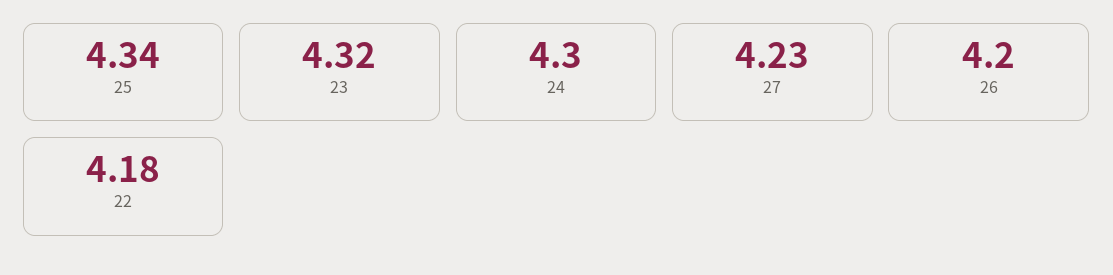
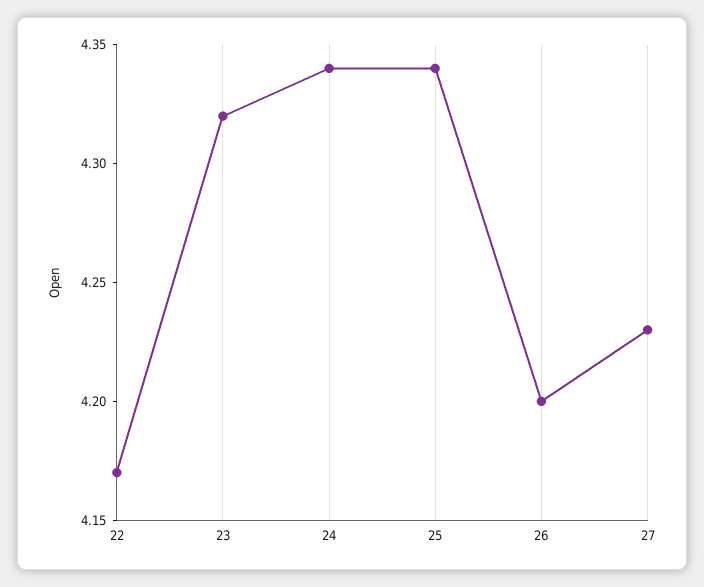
  {
    "25": 4.34,
    "23": 4.32,
-   "24": 4.3,
+   "24": 4.34,
    "27": 4.23,
    "26": 4.2,
-   "22": 4.18
+   "22": 4.17
  }

